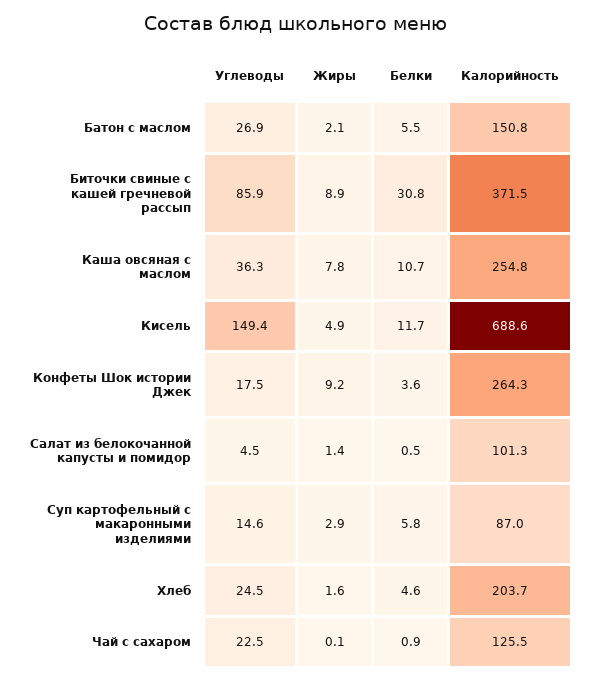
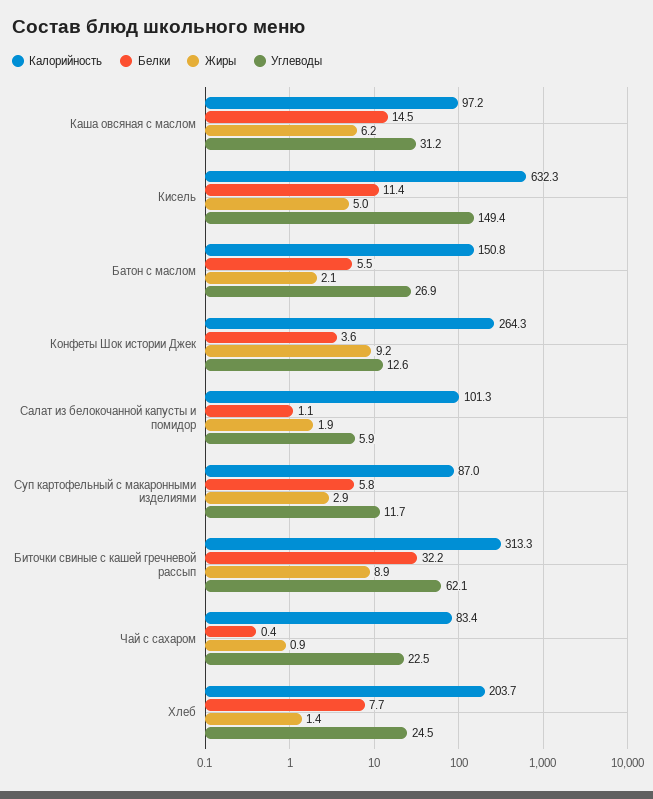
  {
    "Углеводы": {
      "Батон с маслом": 26.9,
-     "Биточки свиные с кашей гречневой рассып": 85.9,
+     "Биточки свиные с кашей гречневой рассып": 62.1,
-     "Каша овсяная с маслом": 36.3,
+     "Каша овсяная с маслом": 31.2,
      "Кисель": 149.4,
-     "Конфеты Шок истории Джек": 17.5,
+     "Конфеты Шок истории Джек": 12.6,
-     "Салат из белокочанной капусты и помидор": 4.5,
+     "Салат из белокочанной капусты и помидор": 5.9,
-     "Суп картофельный с макаронными изделиями": 14.6,
+     "Суп картофельный с макаронными изделиями": 11.7,
      "Хлеб": 24.5,
      "Чай с сахаром": 22.5
    },
    "Жиры": {
      "Батон с маслом": 2.1,
      "Биточки свиные с кашей гречневой рассып": 8.9,
-     "Каша овсяная с маслом": 7.8,
+     "Каша овсяная с маслом": 6.2,
-     "Кисель": 4.9,
+     "Кисель": 5,
      "Конфеты Шок истории Джек": 9.2,
-     "Салат из белокочанной капусты и помидор": 1.4,
+     "Салат из белокочанной капусты и помидор": 1.9,
      "Суп картофельный с макаронными изделиями": 2.9,
-     "Хлеб": 1.6,
+     "Хлеб": 1.4,
-     "Чай с сахаром": 0.1
+     "Чай с сахаром": 0.9
    },
    "Белки": {
      "Батон с маслом": 5.5,
-     "Биточки свиные с кашей гречневой рассып": 30.8,
+     "Биточки свиные с кашей гречневой рассып": 32.2,
-     "Каша овсяная с маслом": 10.7,
+     "Каша овсяная с маслом": 14.5,
-     "Кисель": 11.7,
+     "Кисель": 11.4,
      "Конфеты Шок истории Джек": 3.6,
-     "Салат из белокочанной капусты и помидор": 0.5,
+     "Салат из белокочанной капусты и помидор": 1.1,
      "Суп картофельный с макаронными изделиями": 5.8,
-     "Хлеб": 4.6,
+     "Хлеб": 7.7,
-     "Чай с сахаром": 0.9
+     "Чай с сахаром": 0.4
    },
    "Калорийность": {
      "Батон с маслом": 150.8,
-     "Биточки свиные с кашей гречневой рассып": 371.5,
+     "Биточки свиные с кашей гречневой рассып": 313.3,
-     "Каша овсяная с маслом": 254.8,
+     "Каша овсяная с маслом": 97.2,
-     "Кисель": 688.6,
+     "Кисель": 632.3,
      "Конфеты Шок истории Джек": 264.3,
      "Салат из белокочанной капусты и помидор": 101.3,
      "Суп картофельный с макаронными изделиями": 87,
      "Хлеб": 203.7,
-     "Чай с сахаром": 125.5
+     "Чай с сахаром": 83.4
    }
  }

